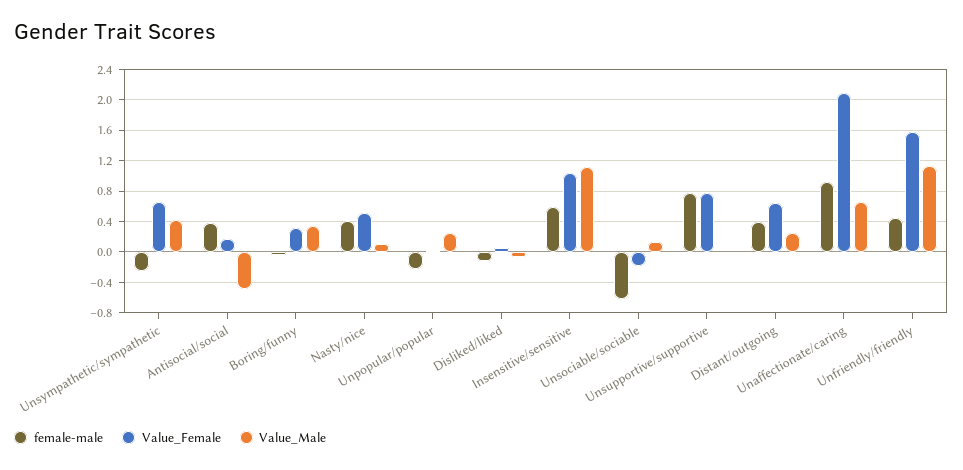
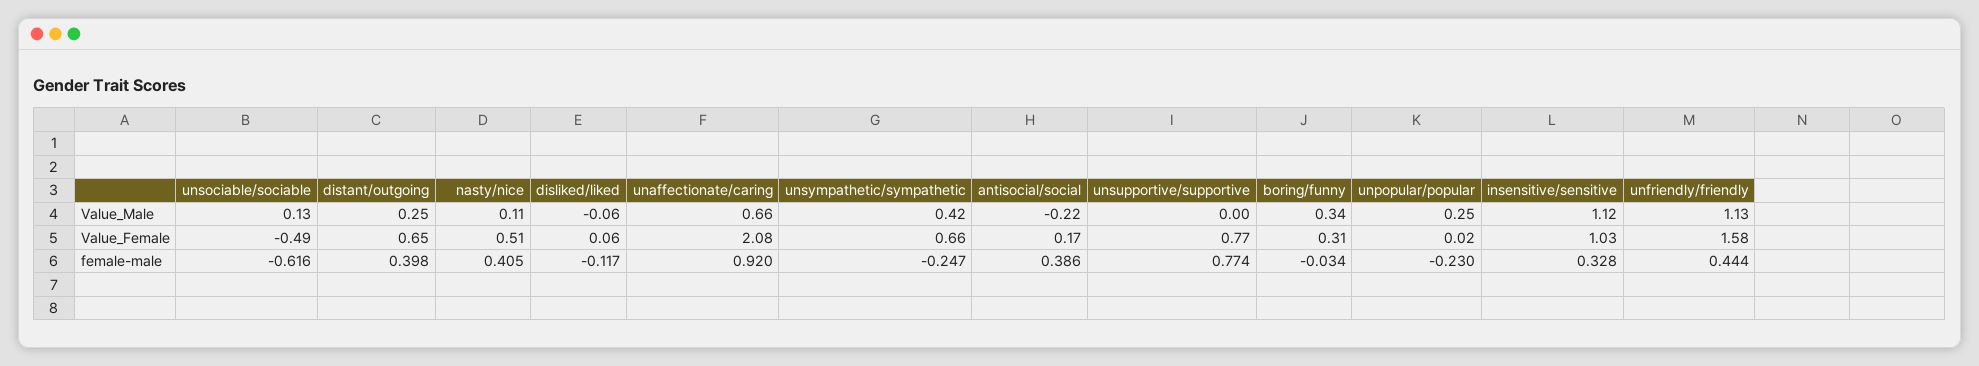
  {
    "female-male": {
      "Unsympathetic/sympathetic": -0.247,
      "Antisocial/social": 0.386,
      "Boring/funny": -0.034,
      "Nasty/nice": 0.405,
      "Unpopular/popular": -0.23,
      "Disliked/liked": -0.117,
-     "Insensitive/sensitive": 0.6,
+     "Insensitive/sensitive": 0.328,
      "Unsociable/sociable": -0.616,
      "Unsupportive/supportive": 0.774,
      "Distant/outgoing": 0.398,
      "Unaffectionate/caring": 0.92,
      "Unfriendly/friendly": 0.444
    },
    "Value_Female": {
      "Unsympathetic/sympathetic": 0.66,
      "Antisocial/social": 0.17,
      "Boring/funny": 0.31,
      "Nasty/nice": 0.51,
      "Unpopular/popular": 0.02,
      "Disliked/liked": 0.06,
      "Insensitive/sensitive": 1.03,
-     "Unsociable/sociable": -0.2,
+     "Unsociable/sociable": -0.49,
      "Unsupportive/supportive": 0.77,
      "Distant/outgoing": 0.65,
      "Unaffectionate/caring": 2.08,
      "Unfriendly/friendly": 1.58
    },
    "Value_Male": {
      "Unsympathetic/sympathetic": 0.42,
-     "Antisocial/social": -0.5,
+     "Antisocial/social": -0.22,
      "Boring/funny": 0.34,
      "Nasty/nice": 0.11,
      "Unpopular/popular": 0.25,
      "Disliked/liked": -0.06,
      "Insensitive/sensitive": 1.12,
      "Unsociable/sociable": 0.13,
      "Unsupportive/supportive": 0,
      "Distant/outgoing": 0.25,
      "Unaffectionate/caring": 0.66,
      "Unfriendly/friendly": 1.13
    }
  }

